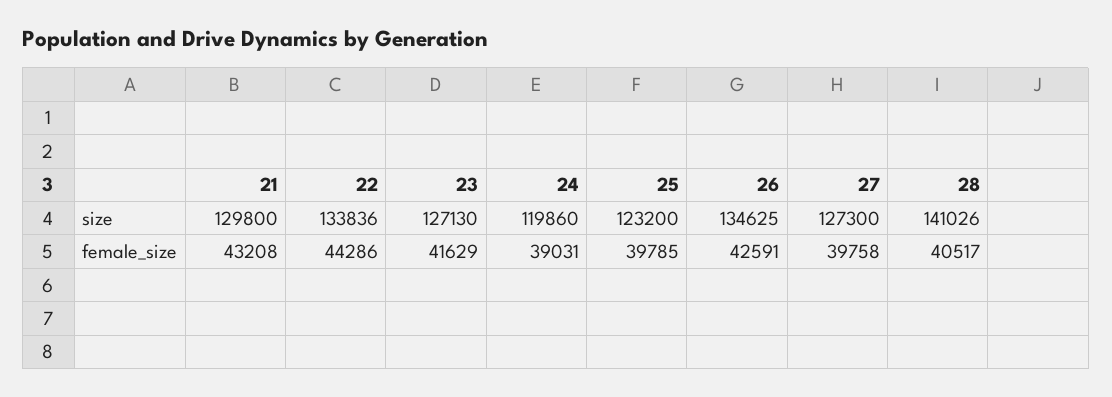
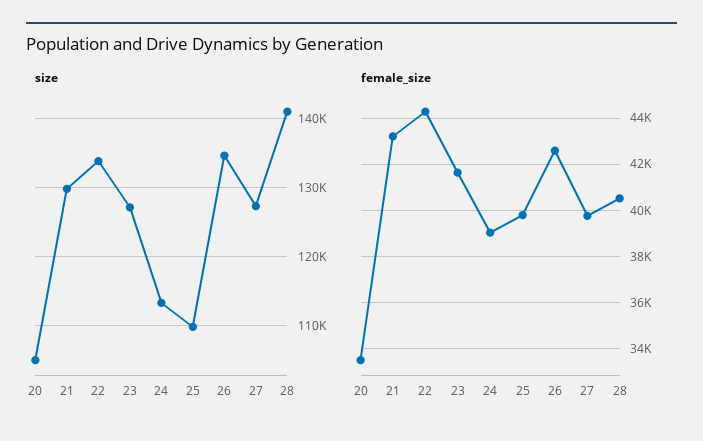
  {
    "size": {
      "21": 129800,
      "22": 133836,
      "23": 127130,
-     "24": 119860,
+     "24": 113000,
-     "25": 123200,
+     "25": 110000,
      "26": 134625,
      "27": 127300,
-     "28": 141026
+     "28": 141026,
+     "20": 105000
    },
    "female_size": {
      "21": 43208,
      "22": 44286,
      "23": 41629,
      "24": 39031,
      "25": 39785,
      "26": 42591,
      "27": 39758,
-     "28": 40517
+     "28": 40517,
+     "20": 33500
    }
  }

